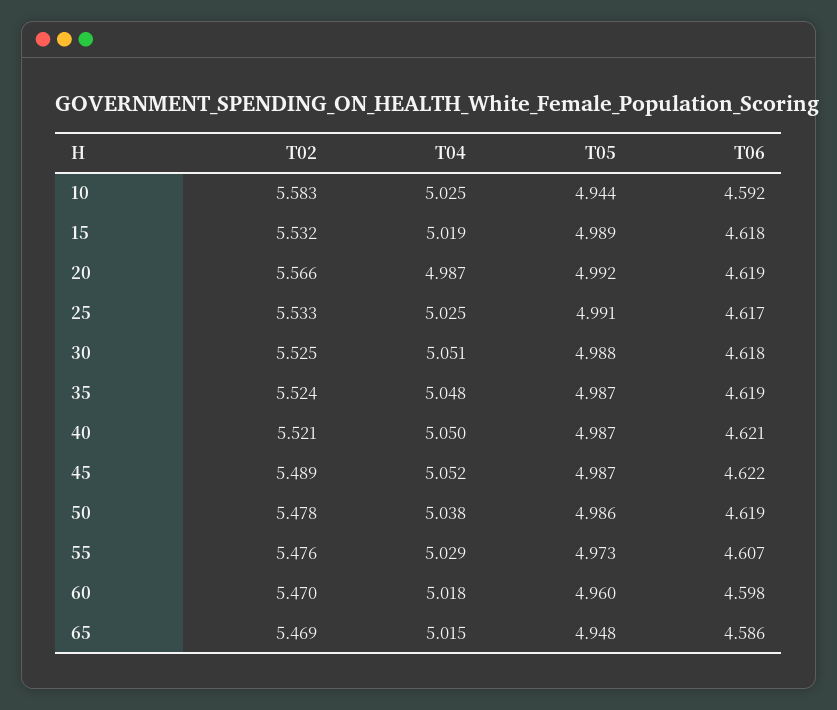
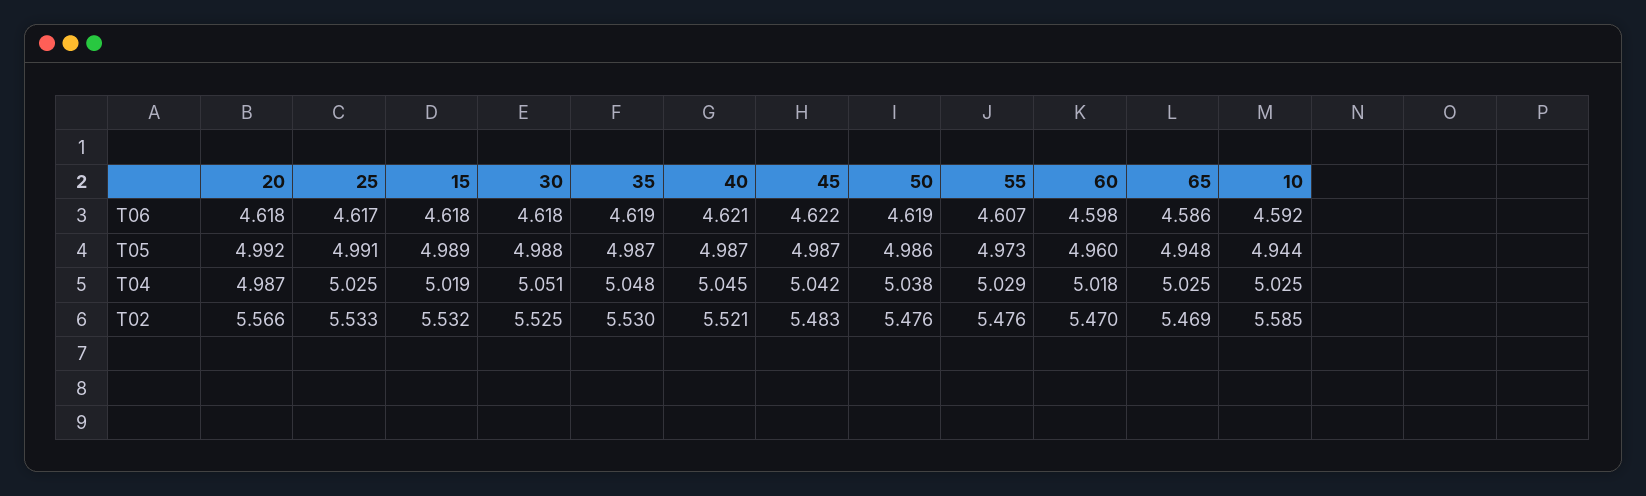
  {
    "T02": {
-     "10": 5.583,
+     "10": 5.585,
      "15": 5.532,
      "20": 5.566,
      "25": 5.533,
      "30": 5.525,
-     "35": 5.524,
+     "35": 5.53,
      "40": 5.521,
-     "45": 5.489,
+     "45": 5.483,
-     "50": 5.478,
+     "50": 5.476,
      "55": 5.476,
      "60": 5.47,
      "65": 5.469
    },
    "T04": {
      "10": 5.025,
      "15": 5.019,
      "20": 4.987,
      "25": 5.025,
      "30": 5.051,
      "35": 5.048,
-     "40": 5.05,
+     "40": 5.045,
-     "45": 5.052,
+     "45": 5.042,
      "50": 5.038,
      "55": 5.029,
      "60": 5.018,
-     "65": 5.015
+     "65": 5.025
    },
    "T05": {
      "10": 4.944,
      "15": 4.989,
      "20": 4.992,
      "25": 4.991,
      "30": 4.988,
      "35": 4.987,
      "40": 4.987,
      "45": 4.987,
      "50": 4.986,
      "55": 4.973,
      "60": 4.96,
      "65": 4.948
    },
    "T06": {
      "10": 4.592,
      "15": 4.618,
-     "20": 4.619,
+     "20": 4.618,
      "25": 4.617,
      "30": 4.618,
      "35": 4.619,
      "40": 4.621,
      "45": 4.622,
      "50": 4.619,
      "55": 4.607,
      "60": 4.598,
      "65": 4.586
    }
  }

